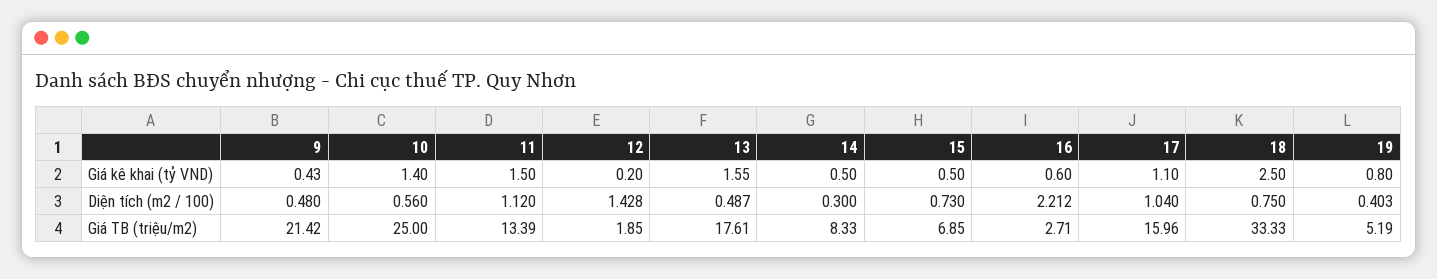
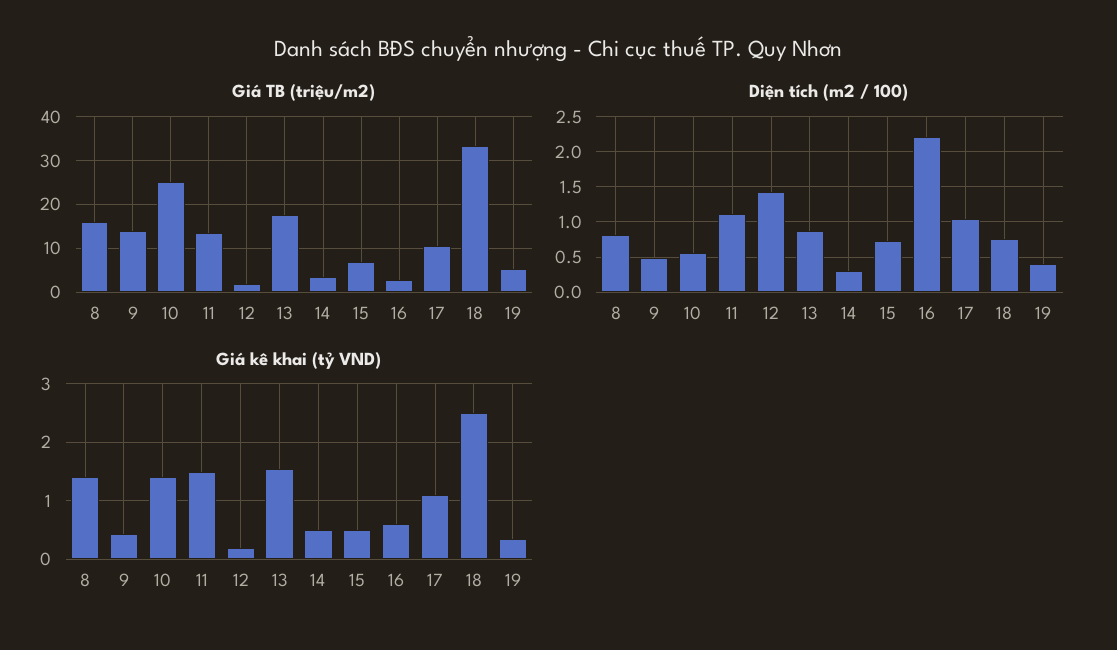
  {
    "Giá kê khai (tỷ VND)": {
      "9": 0.43,
      "10": 1.4,
      "11": 1.5,
      "12": 0.2,
      "13": 1.55,
      "14": 0.5,
      "15": 0.5,
      "16": 0.6,
      "17": 1.1,
      "18": 2.5,
-     "19": 0.8
+     "19": 0.4,
+     "8": 1.4
    },
    "Diện tích (m2 / 100)": {
      "9": 0.48,
      "10": 0.56,
      "11": 1.12,
      "12": 1.428,
-     "13": 0.487,
+     "13": 0.9,
      "14": 0.3,
      "15": 0.73,
      "16": 2.212,
      "17": 1.04,
      "18": 0.75,
-     "19": 0.403
+     "19": 0.403,
+     "8": 0.8
    },
    "Giá TB (triệu/m2)": {
-     "9": 21.42,
+     "9": 14,
      "10": 25,
      "11": 13.39,
      "12": 1.85,
      "13": 17.61,
-     "14": 8.33,
+     "14": 4,
      "15": 6.85,
      "16": 2.71,
-     "17": 15.96,
+     "17": 10,
      "18": 33.33,
-     "19": 5.19
+     "19": 5.19,
+     "8": 16
    }
  }

